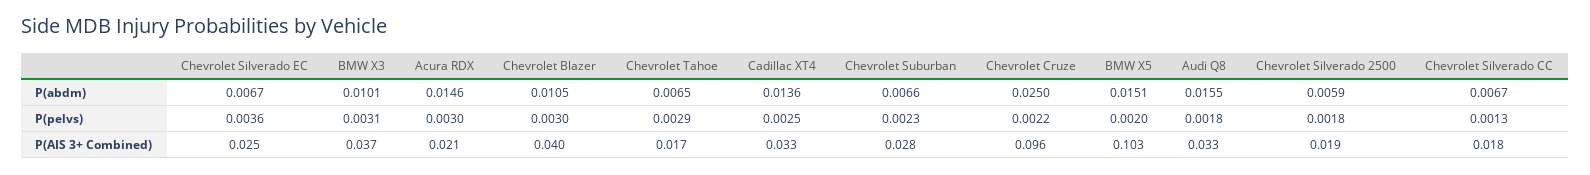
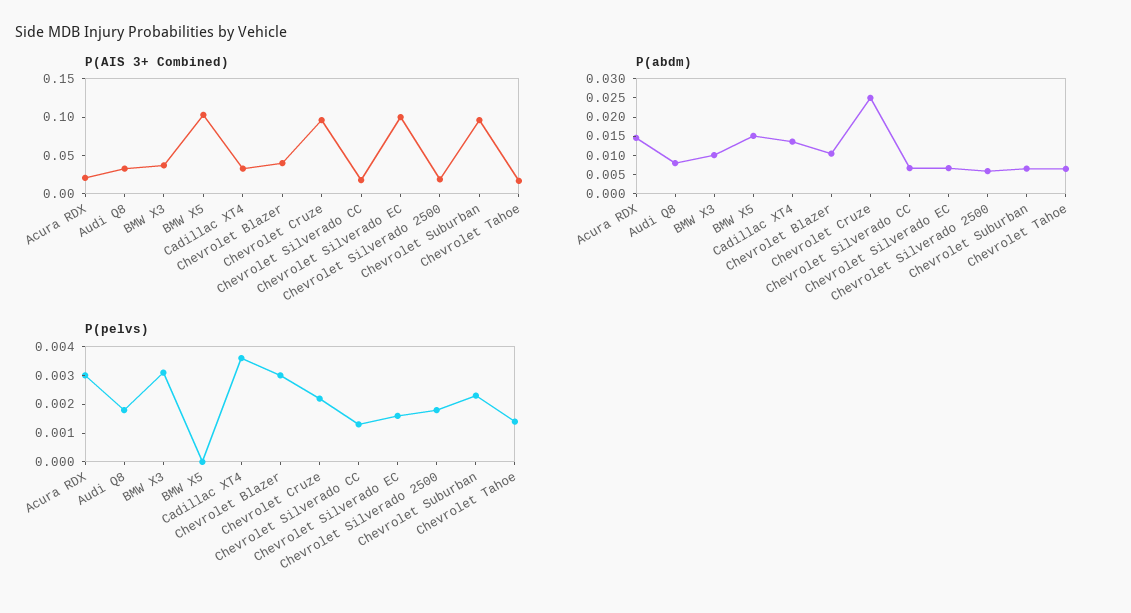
  {
    "P(abdm)": {
      "Chevrolet Silverado EC": 0.0067,
      "BMW X3": 0.0101,
      "Acura RDX": 0.0146,
      "Chevrolet Blazer": 0.0105,
      "Chevrolet Tahoe": 0.0065,
      "Cadillac XT4": 0.0136,
      "Chevrolet Suburban": 0.0066,
      "Chevrolet Cruze": 0.025,
      "BMW X5": 0.0151,
-     "Audi Q8": 0.0155,
+     "Audi Q8": 0.0075,
      "Chevrolet Silverado 2500": 0.0059,
      "Chevrolet Silverado CC": 0.0067
    },
    "P(pelvs)": {
-     "Chevrolet Silverado EC": 0.0036,
+     "Chevrolet Silverado EC": 0.0015,
      "BMW X3": 0.0031,
      "Acura RDX": 0.003,
      "Chevrolet Blazer": 0.003,
-     "Chevrolet Tahoe": 0.0029,
+     "Chevrolet Tahoe": 0.0015,
-     "Cadillac XT4": 0.0025,
+     "Cadillac XT4": 0.0035,
      "Chevrolet Suburban": 0.0023,
      "Chevrolet Cruze": 0.0022,
-     "BMW X5": 0.002,
+     "BMW X5": 0,
      "Audi Q8": 0.0018,
      "Chevrolet Silverado 2500": 0.0018,
      "Chevrolet Silverado CC": 0.0013
    },
    "P(AIS 3+ Combined)": {
-     "Chevrolet Silverado EC": 0.025,
+     "Chevrolet Silverado EC": 0.1,
      "BMW X3": 0.037,
      "Acura RDX": 0.021,
      "Chevrolet Blazer": 0.04,
      "Chevrolet Tahoe": 0.017,
      "Cadillac XT4": 0.033,
-     "Chevrolet Suburban": 0.028,
+     "Chevrolet Suburban": 0.1,
      "Chevrolet Cruze": 0.096,
      "BMW X5": 0.103,
      "Audi Q8": 0.033,
      "Chevrolet Silverado 2500": 0.019,
      "Chevrolet Silverado CC": 0.018
    }
  }

